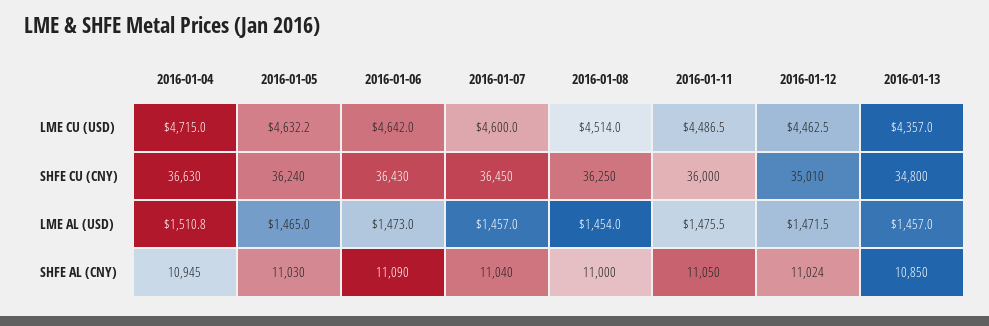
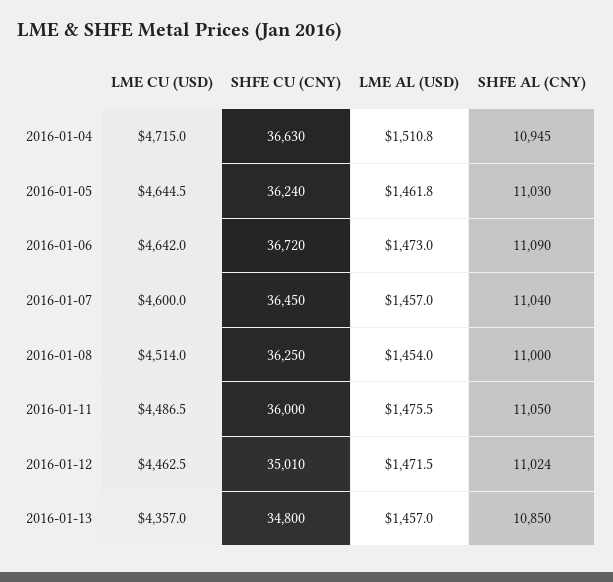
  {
    "2016-01-04": {
      "LME CU (USD)": 4715,
      "SHFE CU (CNY)": 36630,
      "LME AL (USD)": 1510.8,
      "SHFE AL (CNY)": 10945
    },
    "2016-01-05": {
-     "LME CU (USD)": 4632.2,
+     "LME CU (USD)": 4644.5,
      "SHFE CU (CNY)": 36240,
-     "LME AL (USD)": 1465,
+     "LME AL (USD)": 1461.8,
      "SHFE AL (CNY)": 11030
    },
    "2016-01-06": {
      "LME CU (USD)": 4642,
-     "SHFE CU (CNY)": 36430,
+     "SHFE CU (CNY)": 36720,
      "LME AL (USD)": 1473,
      "SHFE AL (CNY)": 11090
    },
    "2016-01-07": {
      "LME CU (USD)": 4600,
      "SHFE CU (CNY)": 36450,
      "LME AL (USD)": 1457,
      "SHFE AL (CNY)": 11040
    },
    "2016-01-08": {
      "LME CU (USD)": 4514,
      "SHFE CU (CNY)": 36250,
      "LME AL (USD)": 1454,
      "SHFE AL (CNY)": 11000
    },
    "2016-01-11": {
      "LME CU (USD)": 4486.5,
      "SHFE CU (CNY)": 36000,
      "LME AL (USD)": 1475.5,
      "SHFE AL (CNY)": 11050
    },
    "2016-01-12": {
      "LME CU (USD)": 4462.5,
      "SHFE CU (CNY)": 35010,
      "LME AL (USD)": 1471.5,
      "SHFE AL (CNY)": 11024
    },
    "2016-01-13": {
      "LME CU (USD)": 4357,
      "SHFE CU (CNY)": 34800,
      "LME AL (USD)": 1457,
      "SHFE AL (CNY)": 10850
    }
  }

